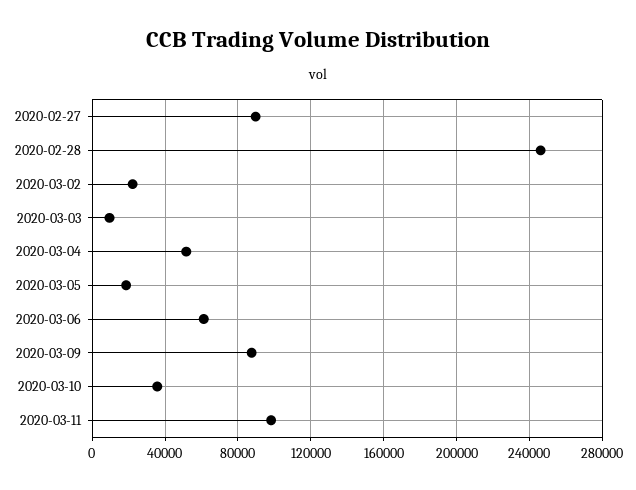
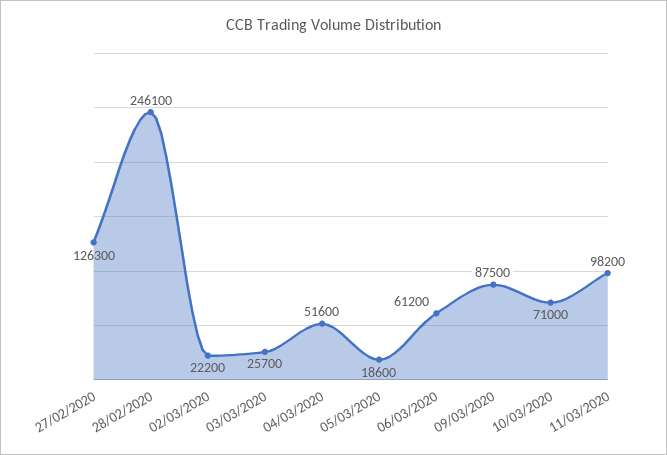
  {
-   "2020-02-27": 90000,
+   "2020-02-27": 126300,
    "2020-02-28": 246100,
    "2020-03-02": 22200,
-   "2020-03-03": 10000,
+   "2020-03-03": 25700,
    "2020-03-04": 51600,
    "2020-03-05": 18600,
    "2020-03-06": 61200,
    "2020-03-09": 87500,
-   "2020-03-10": 35000,
+   "2020-03-10": 71000,
    "2020-03-11": 98200
  }

